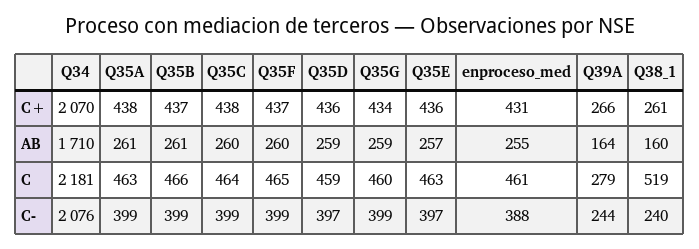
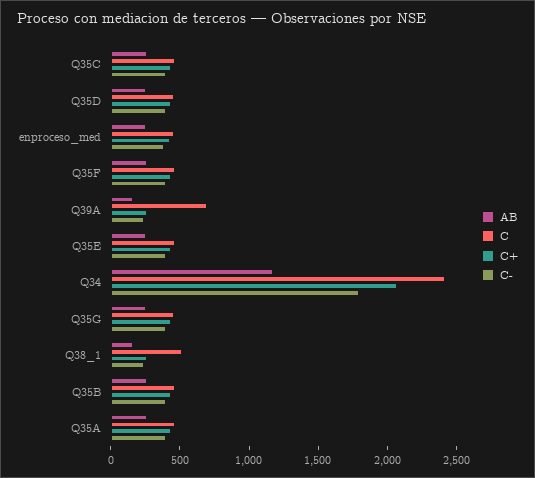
  {
    "C+": {
      "Q34": 2070,
      "Q35A": 438,
      "Q35B": 437,
      "Q35C": 438,
      "Q35F": 437,
      "Q35D": 436,
      "Q35G": 434,
      "Q35E": 436,
      "enproceso_med": 431,
      "Q39A": 266,
      "Q38_1": 261
    },
    "AB": {
-     "Q34": 1710,
+     "Q34": 1200,
      "Q35A": 261,
      "Q35B": 261,
      "Q35C": 260,
      "Q35F": 260,
      "Q35D": 259,
      "Q35G": 259,
      "Q35E": 257,
      "enproceso_med": 255,
      "Q39A": 164,
      "Q38_1": 160
    },
    "C": {
-     "Q34": 2181,
+     "Q34": 2400,
      "Q35A": 463,
      "Q35B": 466,
      "Q35C": 464,
      "Q35F": 465,
      "Q35D": 459,
      "Q35G": 460,
      "Q35E": 463,
      "enproceso_med": 461,
-     "Q39A": 279,
+     "Q39A": 700,
      "Q38_1": 519
    },
    "C-": {
-     "Q34": 2076,
+     "Q34": 1800,
      "Q35A": 399,
      "Q35B": 399,
      "Q35C": 399,
      "Q35F": 399,
      "Q35D": 397,
      "Q35G": 399,
      "Q35E": 397,
      "enproceso_med": 388,
      "Q39A": 244,
      "Q38_1": 240
    }
  }

